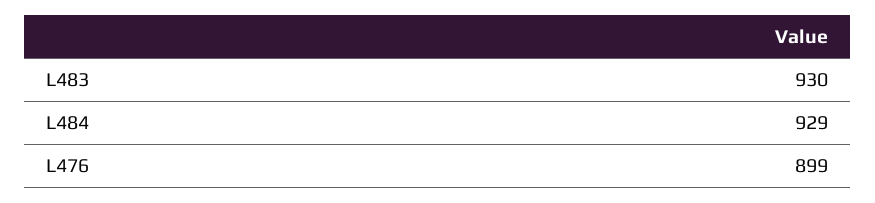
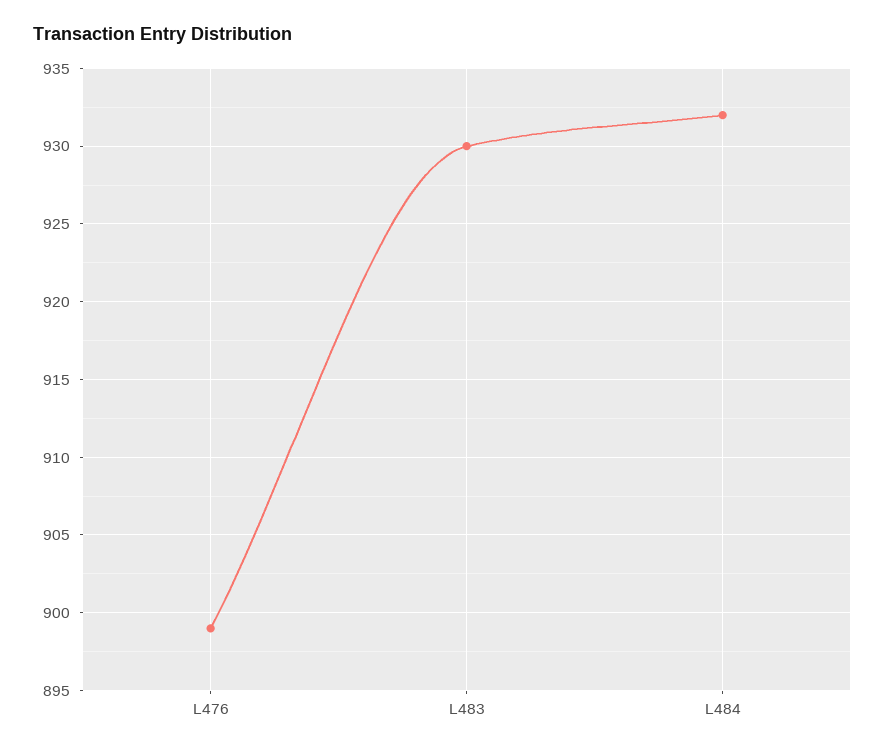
  {
    "L483": 930,
-   "L484": 929,
+   "L484": 932,
    "L476": 899
  }

